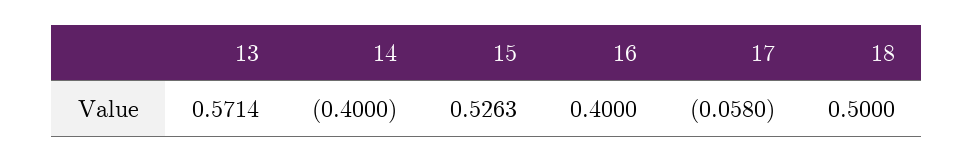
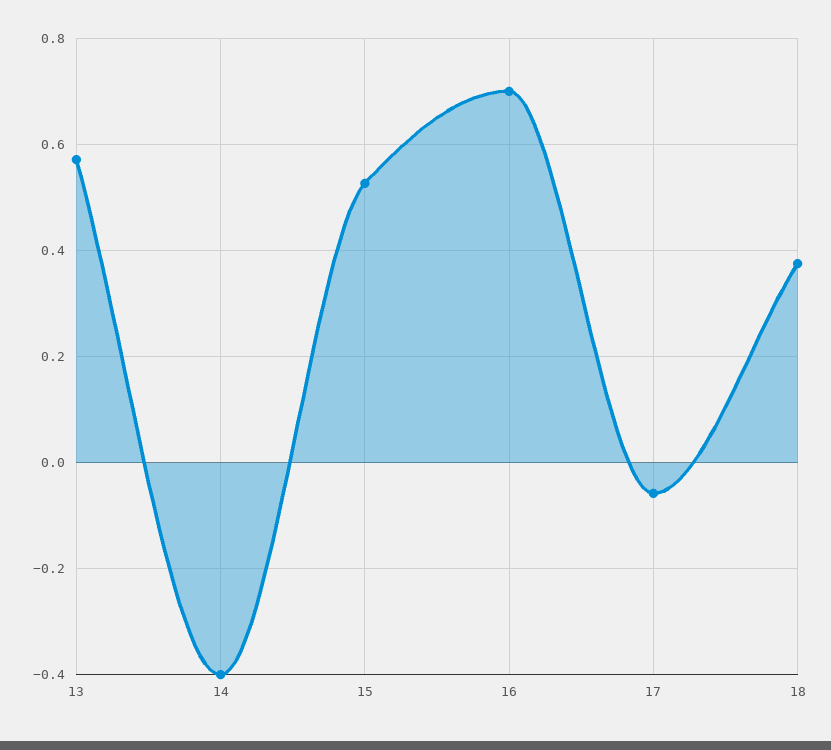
  {
    "13": 0.5714,
    "14": -0.4,
    "15": 0.5263,
-   "16": 0.4,
+   "16": 0.7,
    "17": -0.058,
-   "18": 0.5
+   "18": 0.38
  }

